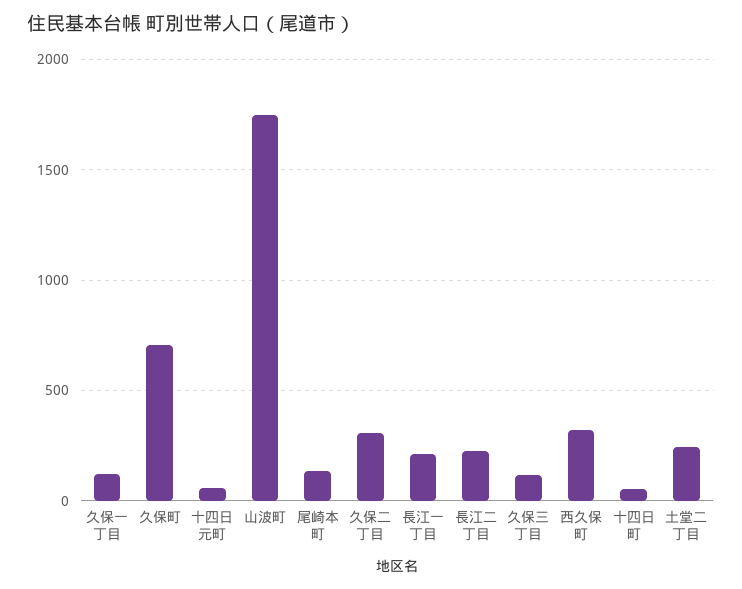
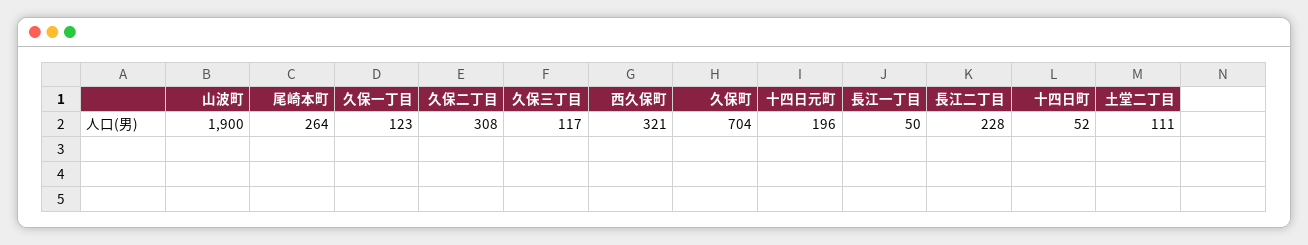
  {
    "久保一丁目": 123,
    "久保町": 704,
-   "十四日元町": 50,
+   "十四日元町": 196,
-   "山波町": 1750,
+   "山波町": 1900,
-   "尾崎本町": 150,
+   "尾崎本町": 264,
    "久保二丁目": 308,
-   "長江一丁目": 200,
+   "長江一丁目": 50,
    "長江二丁目": 228,
    "久保三丁目": 117,
    "西久保町": 321,
    "十四日町": 52,
-   "土堂二丁目": 250
+   "土堂二丁目": 111
  }

